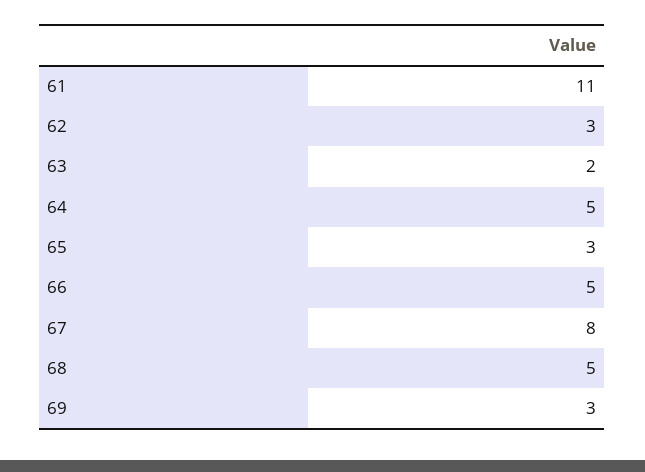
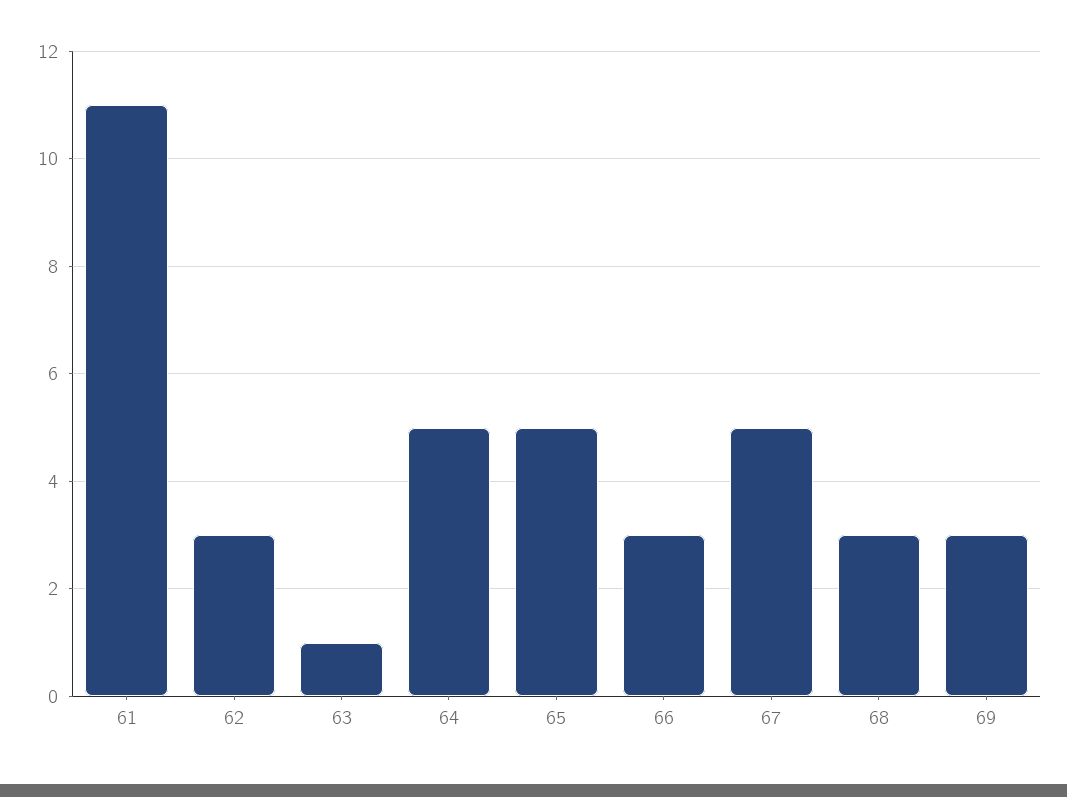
  {
    "61": 11,
    "62": 3,
-   "63": 2,
+   "63": 1,
    "64": 5,
-   "65": 3,
+   "65": 5,
-   "66": 5,
+   "66": 3,
-   "67": 8,
+   "67": 5,
-   "68": 5,
+   "68": 3,
    "69": 3
  }

